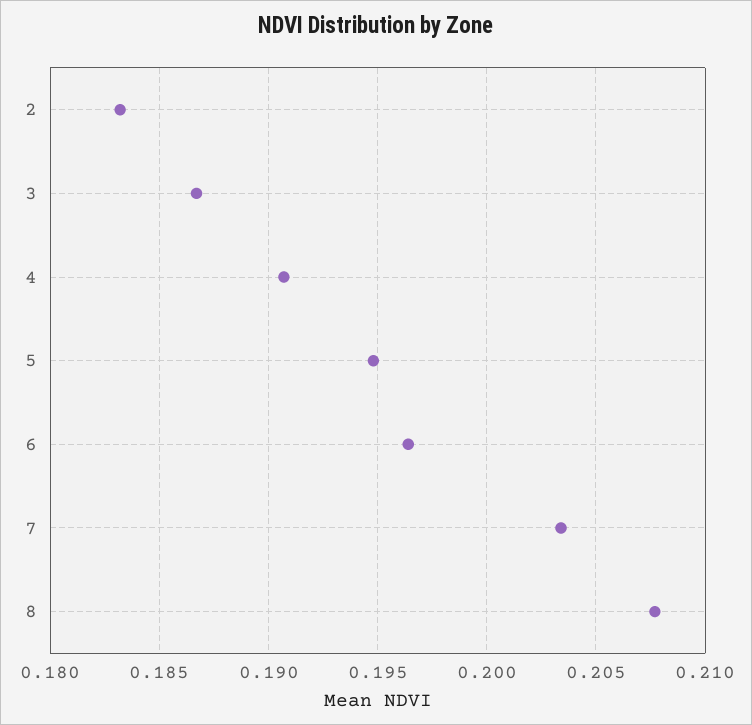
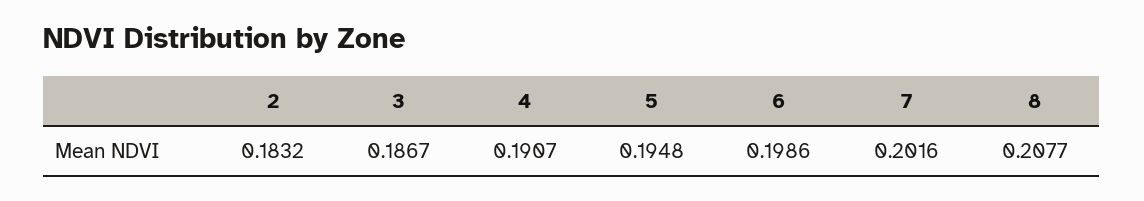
  {
    "2": 0.1832,
    "3": 0.1867,
    "4": 0.1907,
    "5": 0.1948,
-   "6": 0.1965,
+   "6": 0.1986,
-   "7": 0.2035,
+   "7": 0.2016,
    "8": 0.2077
  }

